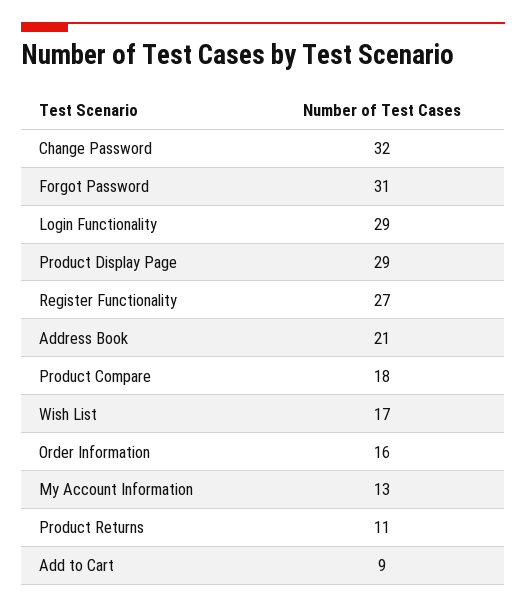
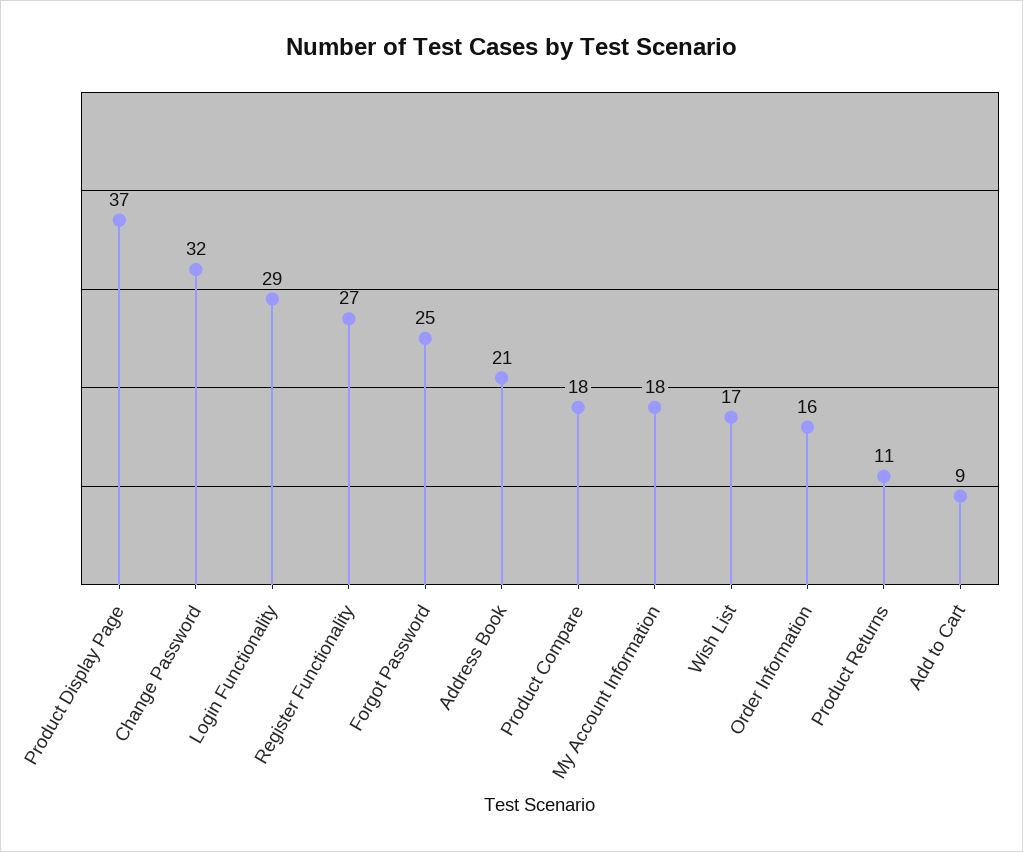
  {
    "Change Password": 32,
-   "Forgot Password": 31,
+   "Forgot Password": 25,
    "Login Functionality": 29,
-   "Product Display Page": 29,
+   "Product Display Page": 37,
    "Register Functionality": 27,
    "Address Book": 21,
    "Product Compare": 18,
    "Wish List": 17,
    "Order Information": 16,
-   "My Account Information": 13,
+   "My Account Information": 18,
    "Product Returns": 11,
    "Add to Cart": 9
  }

